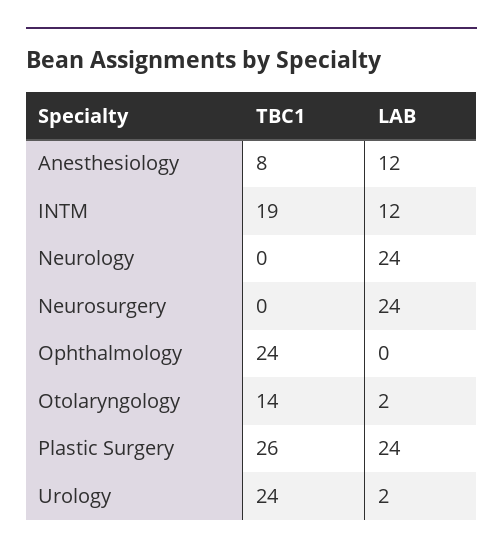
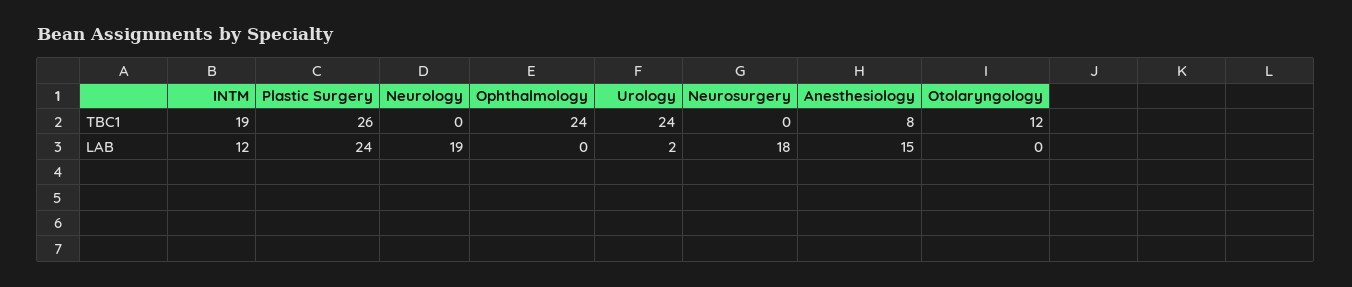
  {
    "TBC1": {
      "Anesthesiology": 8,
      "INTM": 19,
      "Neurology": 0,
      "Neurosurgery": 0,
      "Ophthalmology": 24,
-     "Otolaryngology": 14,
+     "Otolaryngology": 12,
      "Plastic Surgery": 26,
      "Urology": 24
    },
    "LAB": {
-     "Anesthesiology": 12,
+     "Anesthesiology": 15,
      "INTM": 12,
-     "Neurology": 24,
+     "Neurology": 19,
-     "Neurosurgery": 24,
+     "Neurosurgery": 18,
      "Ophthalmology": 0,
-     "Otolaryngology": 2,
+     "Otolaryngology": 0,
      "Plastic Surgery": 24,
      "Urology": 2
    }
  }

